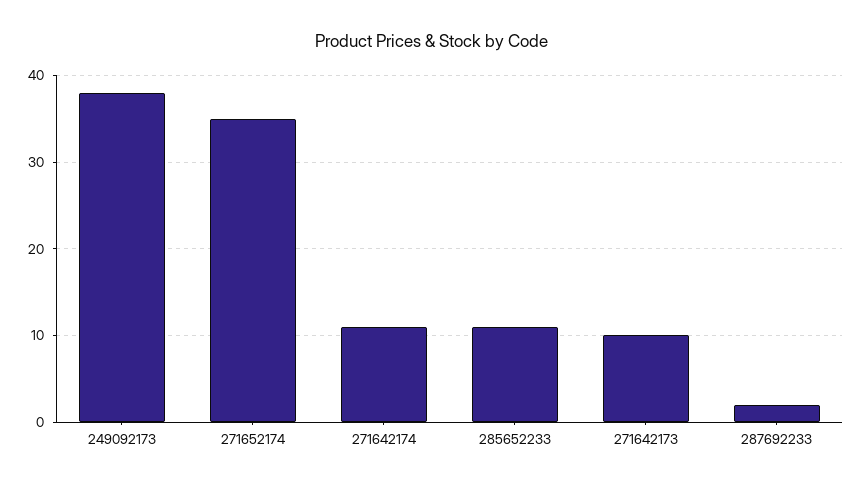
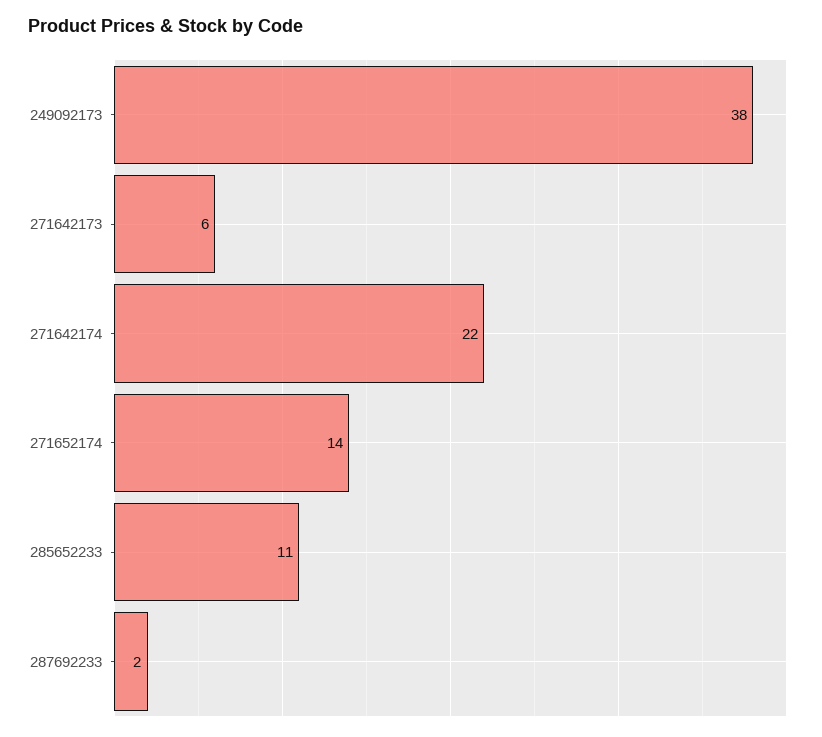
  {
    "249092173": 38,
-   "271652174": 35,
+   "271652174": 14,
-   "271642174": 11,
+   "271642174": 22,
    "285652233": 11,
-   "271642173": 10,
+   "271642173": 6,
    "287692233": 2
  }

